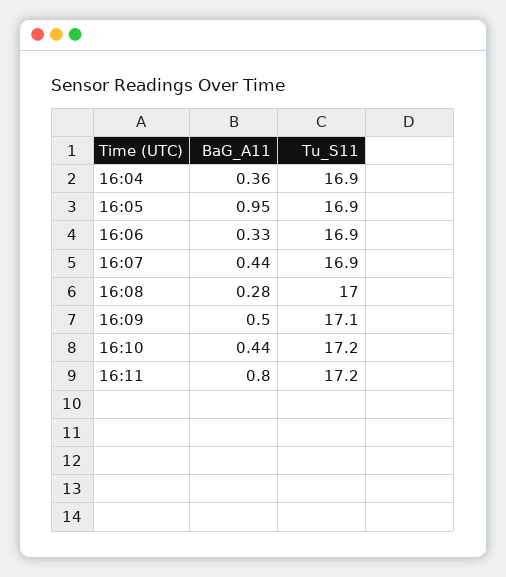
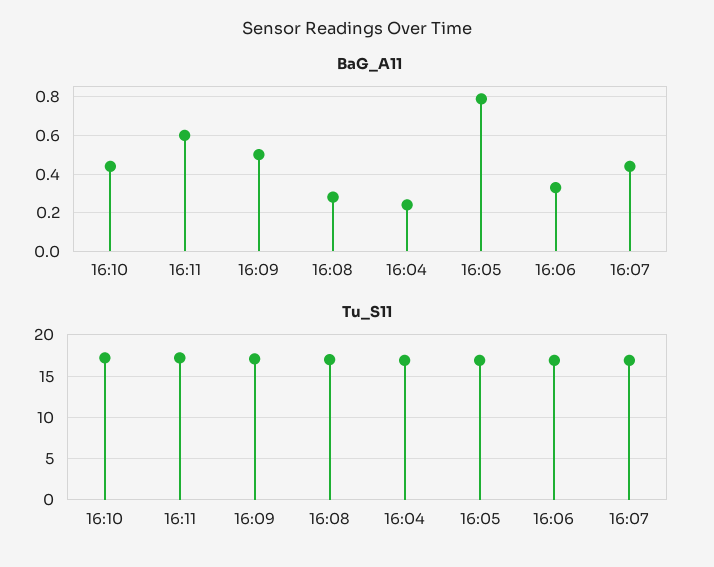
  {
    "BaG_A11": {
-     "16:04": 0.36,
+     "16:04": 0.25,
-     "16:05": 0.95,
+     "16:05": 0.8,
      "16:06": 0.33,
      "16:07": 0.44,
      "16:08": 0.28,
      "16:09": 0.5,
      "16:10": 0.44,
-     "16:11": 0.8
+     "16:11": 0.6
    },
    "Tu_S11": {
      "16:04": 16.9,
      "16:05": 16.9,
      "16:06": 16.9,
      "16:07": 16.9,
      "16:08": 17,
      "16:09": 17.1,
      "16:10": 17.2,
      "16:11": 17.2
    }
  }

